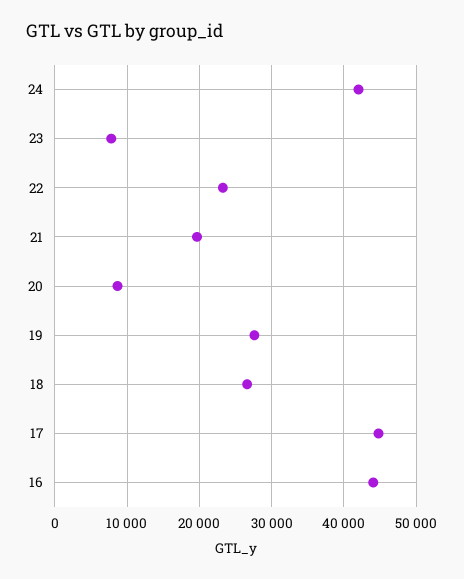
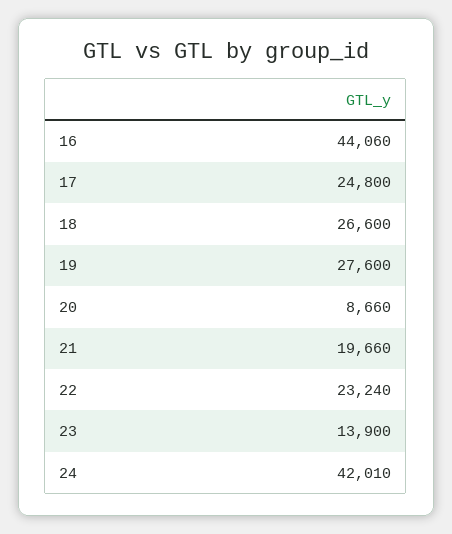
  {
    "24": 42010,
-   "23": 8000,
+   "23": 13900,
    "22": 23240,
    "21": 19660,
    "20": 8660,
    "19": 27600,
    "18": 26600,
-   "17": 45000,
+   "17": 24800,
    "16": 44060
  }

